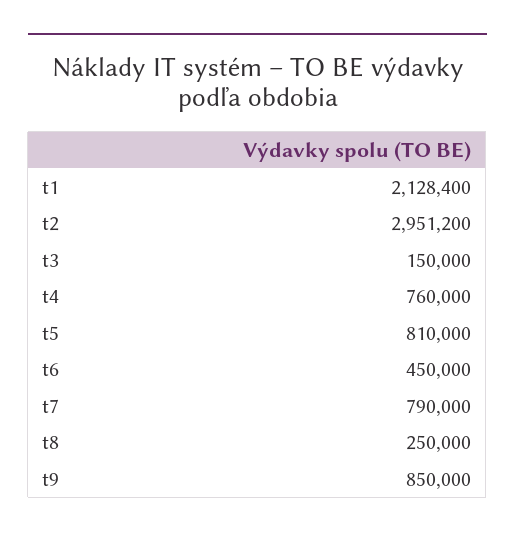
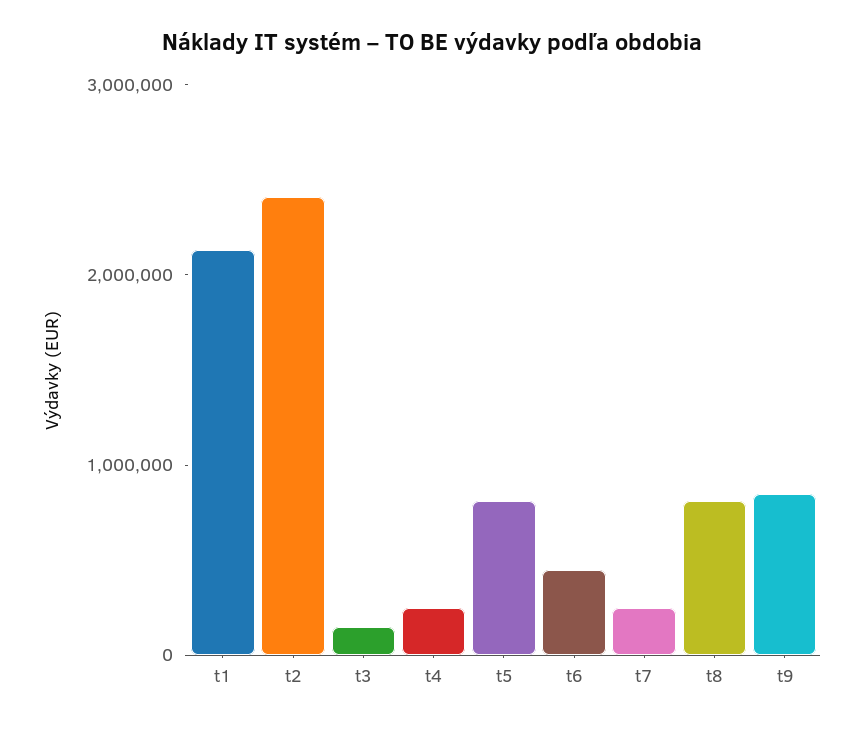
  {
    "t1": 2128400,
-   "t2": 2951200,
+   "t2": 2400000,
    "t3": 150000,
-   "t4": 760000,
+   "t4": 200000,
    "t5": 810000,
    "t6": 450000,
-   "t7": 790000,
+   "t7": 200000,
-   "t8": 250000,
+   "t8": 800000,
    "t9": 850000
  }

